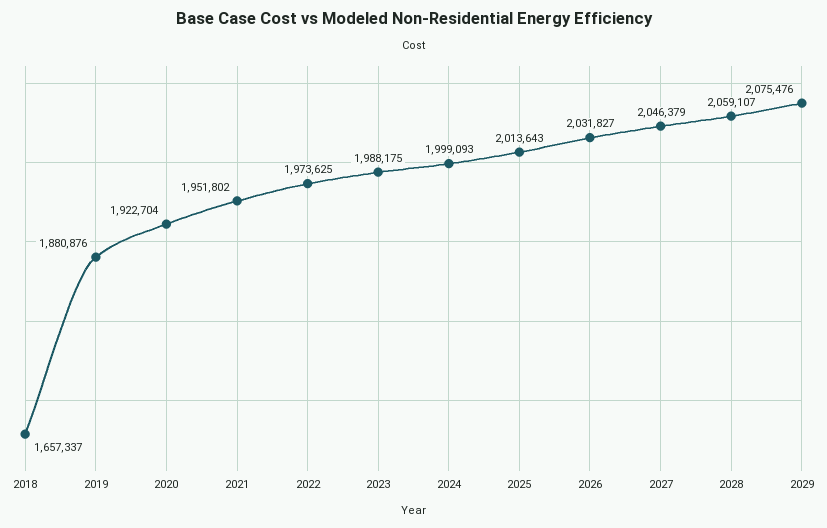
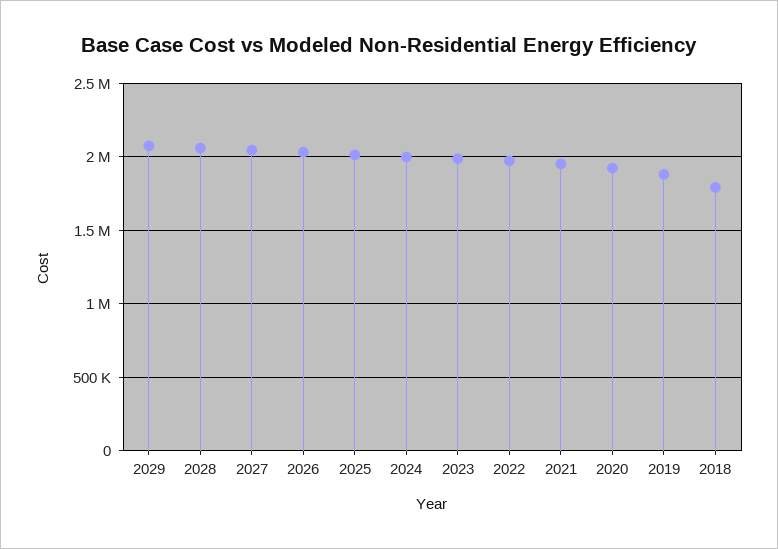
  {
-   "2018": 1657337,
+   "2018": 1800000,
    "2019": 1880876,
    "2020": 1922704,
    "2021": 1951802,
    "2022": 1973625,
    "2023": 1988175,
    "2024": 1999093,
    "2025": 2013643,
    "2026": 2031827,
    "2027": 2046379,
    "2028": 2059107,
    "2029": 2075476
  }

